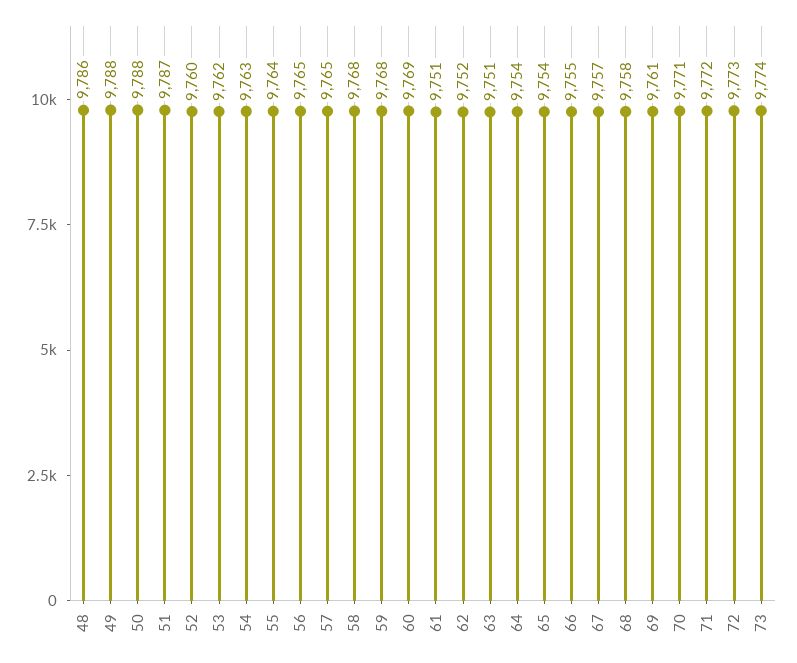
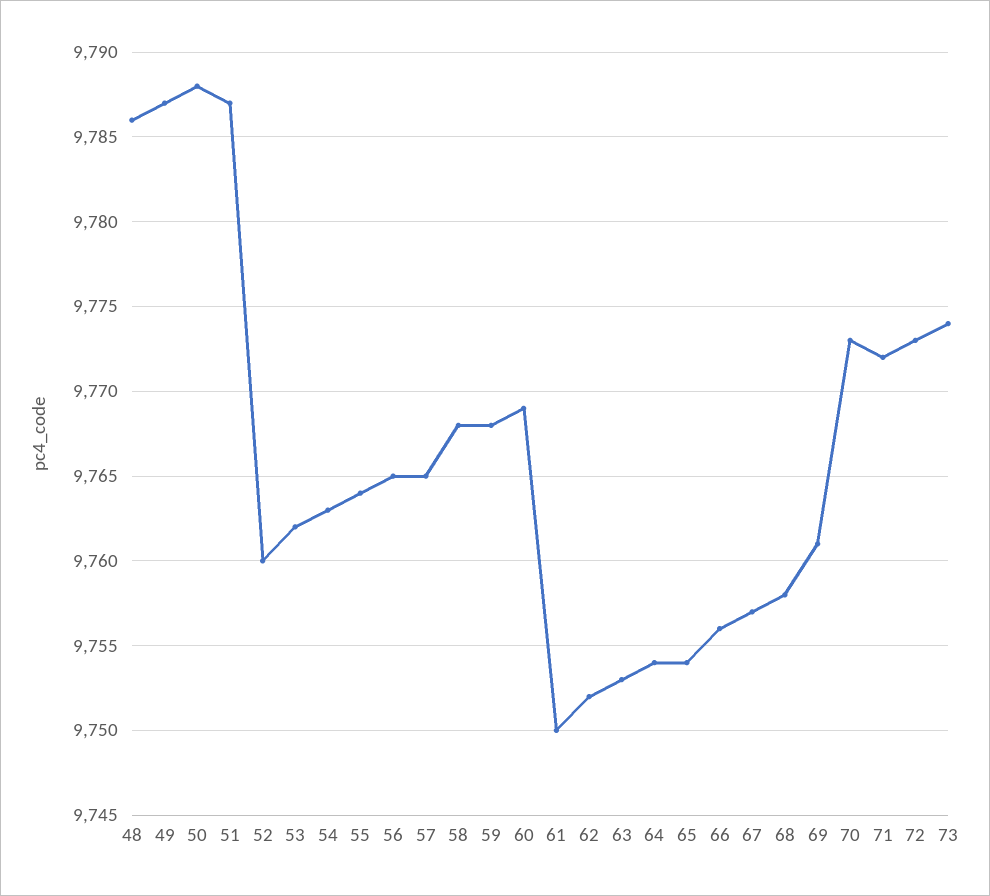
  {
    "48": 9786,
-   "49": 9788,
+   "49": 9787,
    "50": 9788,
    "51": 9787,
    "52": 9760,
    "53": 9762,
    "54": 9763,
    "55": 9764,
    "56": 9765,
    "57": 9765,
    "58": 9768,
    "59": 9768,
    "60": 9769,
-   "61": 9751,
+   "61": 9750,
    "62": 9752,
-   "63": 9751,
+   "63": 9753,
    "64": 9754,
    "65": 9754,
-   "66": 9755,
+   "66": 9756,
    "67": 9757,
    "68": 9758,
    "69": 9761,
-   "70": 9771,
+   "70": 9773,
    "71": 9772,
    "72": 9773,
    "73": 9774
  }

